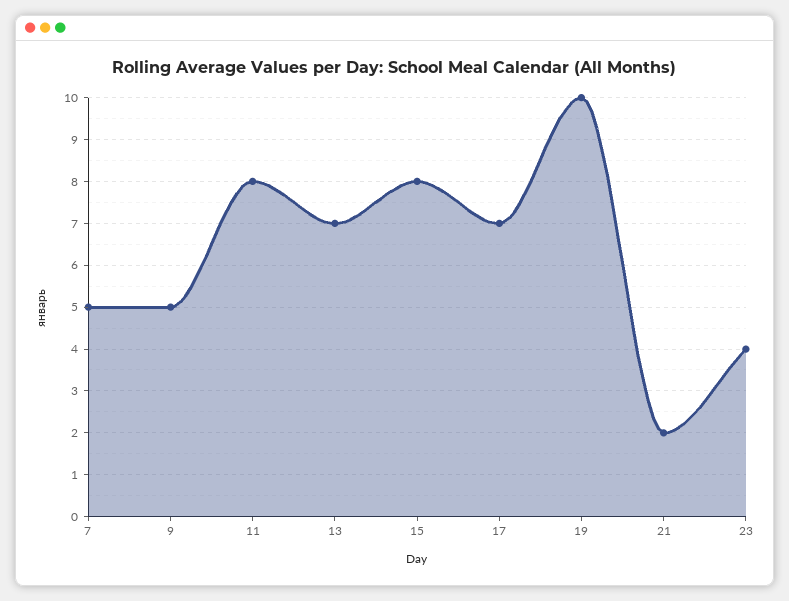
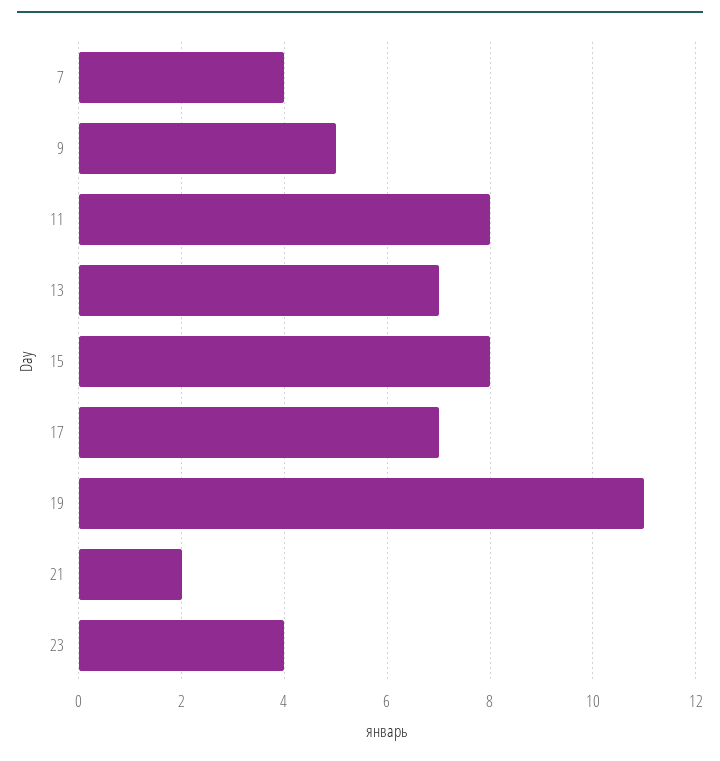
  {
-   "7": 5,
+   "7": 4,
    "9": 5,
    "11": 8,
    "13": 7,
    "15": 8,
    "17": 7,
-   "19": 10,
+   "19": 11,
    "21": 2,
    "23": 4
  }

